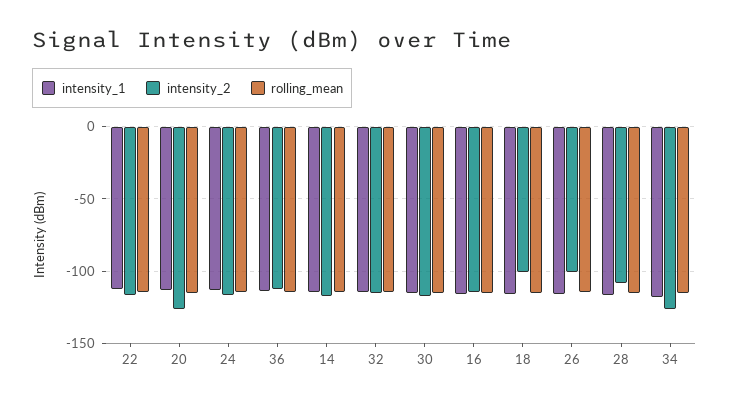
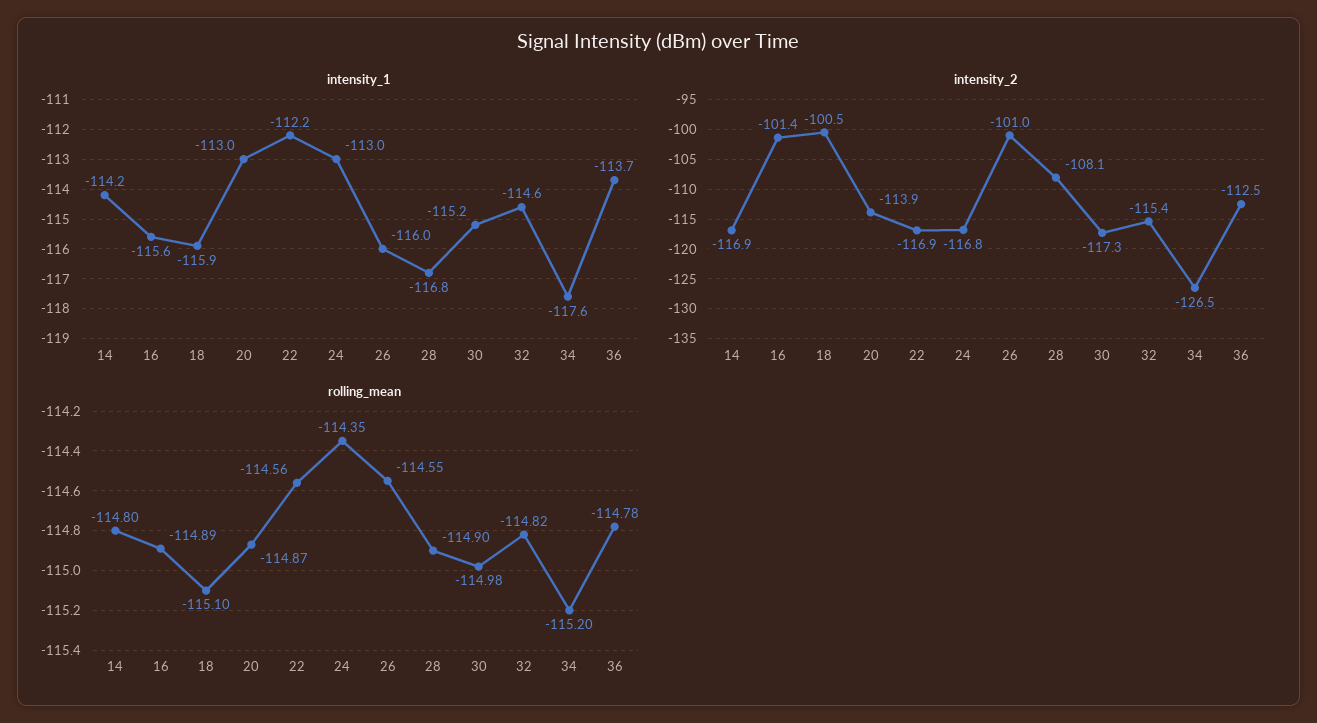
  {
    "intensity_1": {
      "22": -112.2,
      "20": -113,
      "24": -113,
      "36": -113.7,
      "14": -114.2,
      "32": -114.6,
      "30": -115.2,
      "16": -115.6,
      "18": -115.9,
      "26": -116,
      "28": -116.8,
      "34": -117.6
    },
    "intensity_2": {
      "22": -116.9,
-     "20": -125,
+     "20": -113.9,
      "24": -116.8,
      "36": -112.5,
      "14": -116.9,
      "32": -115.4,
      "30": -117.3,
-     "16": -115,
+     "16": -101.4,
      "18": -100.5,
      "26": -101,
      "28": -108.1,
      "34": -126.5
    },
    "rolling_mean": {
      "22": -114.56,
      "20": -114.87,
      "24": -114.35,
      "36": -114.78,
      "14": -114.8,
      "32": -114.82,
      "30": -114.98,
      "16": -114.89,
      "18": -115.1,
      "26": -114.55,
      "28": -114.9,
      "34": -115.2
    }
  }

